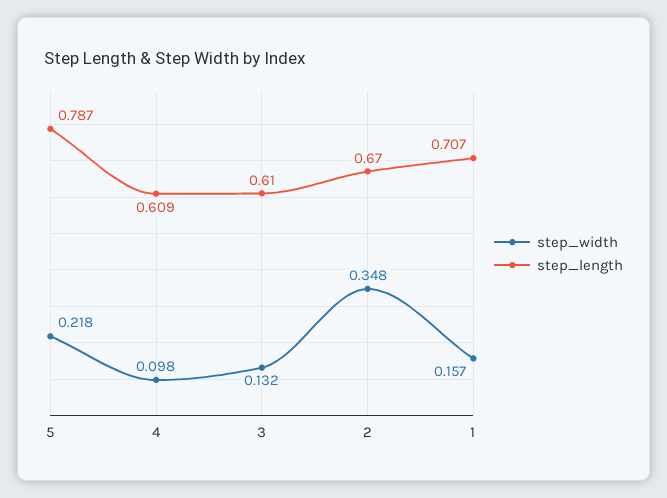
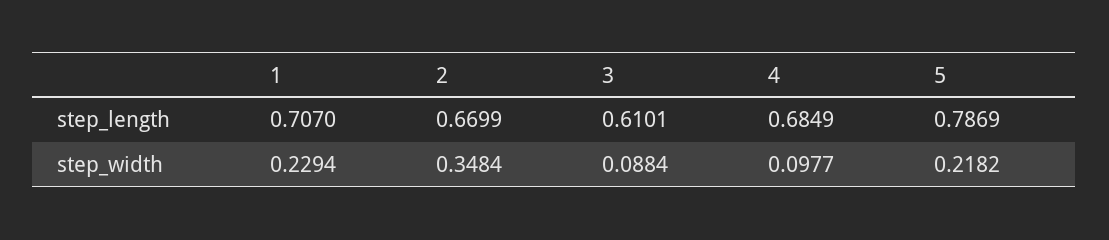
  {
    "step_width": {
      "5": 0.2182,
      "4": 0.0977,
-     "3": 0.132,
+     "3": 0.0884,
      "2": 0.3484,
-     "1": 0.157
+     "1": 0.2294
    },
    "step_length": {
      "5": 0.7869,
-     "4": 0.609,
+     "4": 0.6849,
      "3": 0.6101,
      "2": 0.6699,
      "1": 0.707
    }
  }

